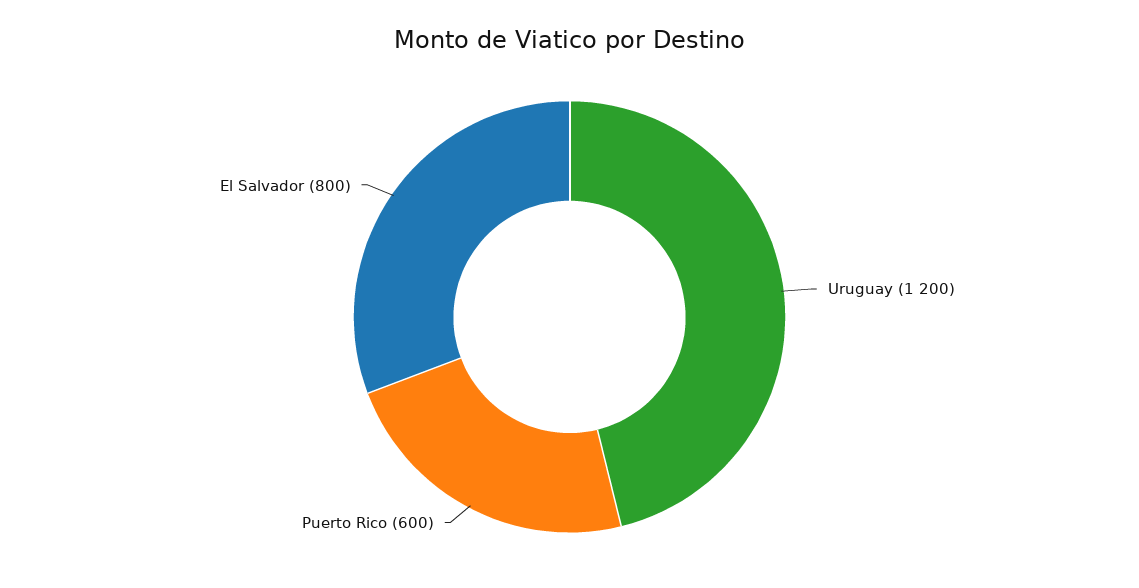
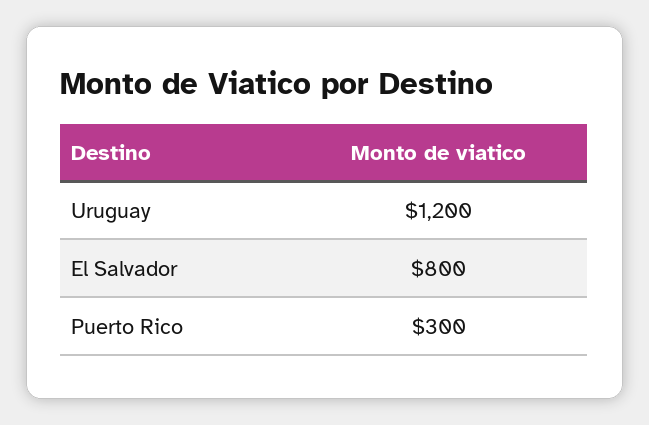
  {
    "Uruguay": 1200,
-   "Puerto Rico": 600,
+   "Puerto Rico": 300,
    "El Salvador": 800
  }

